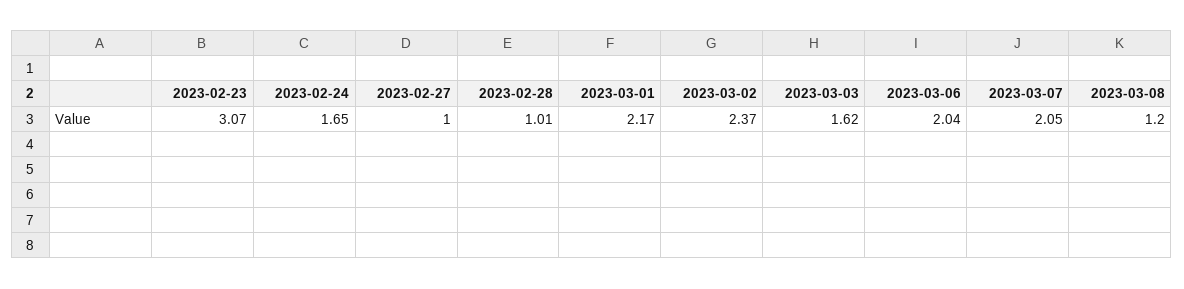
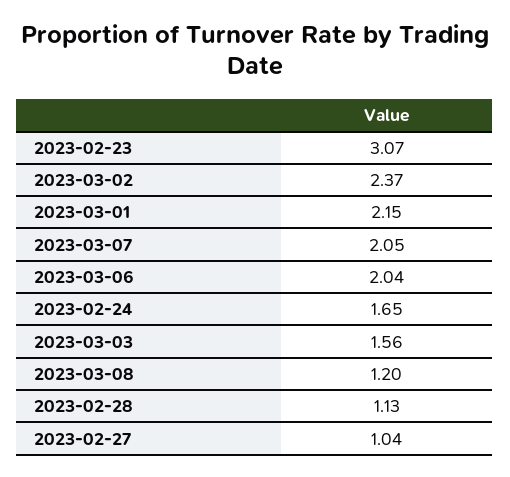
  {
    "2023-02-23": 3.07,
    "2023-02-24": 1.65,
-   "2023-02-27": 1,
+   "2023-02-27": 1.04,
-   "2023-02-28": 1.01,
+   "2023-02-28": 1.13,
-   "2023-03-01": 2.17,
+   "2023-03-01": 2.15,
    "2023-03-02": 2.37,
-   "2023-03-03": 1.62,
+   "2023-03-03": 1.56,
    "2023-03-06": 2.04,
    "2023-03-07": 2.05,
    "2023-03-08": 1.2
  }

